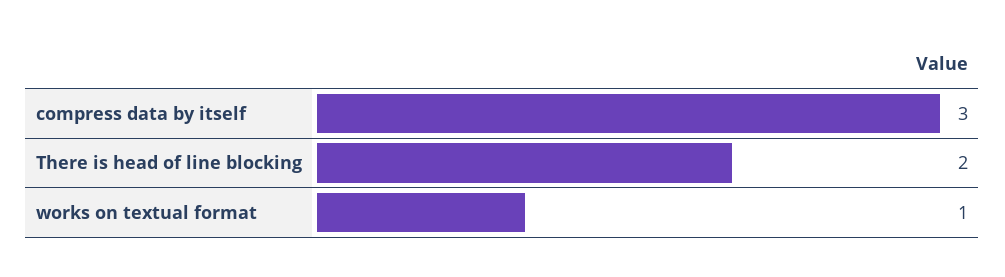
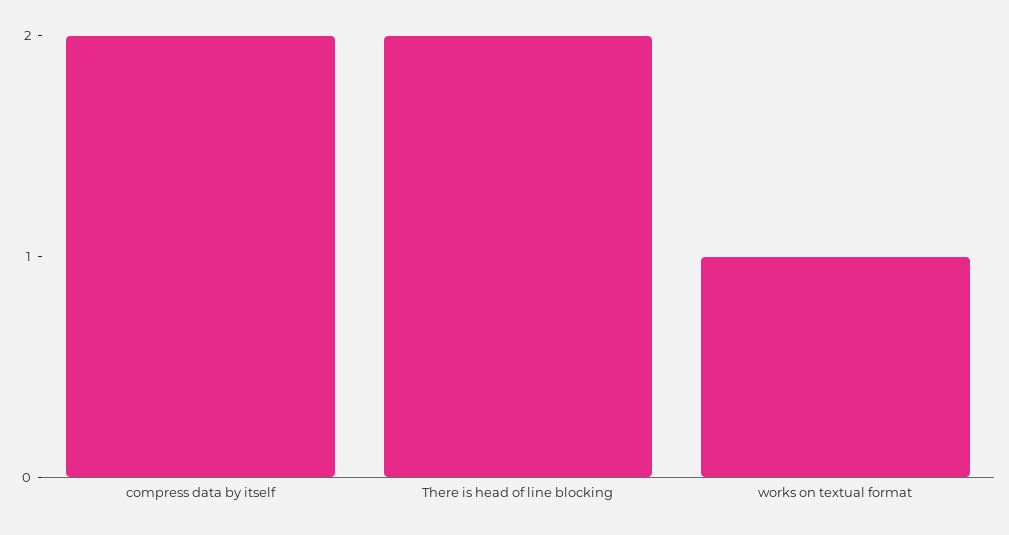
  {
-   "compress data by itself": 3,
+   "compress data by itself": 2,
    "There is head of line blocking": 2,
    "works on textual format": 1
  }

